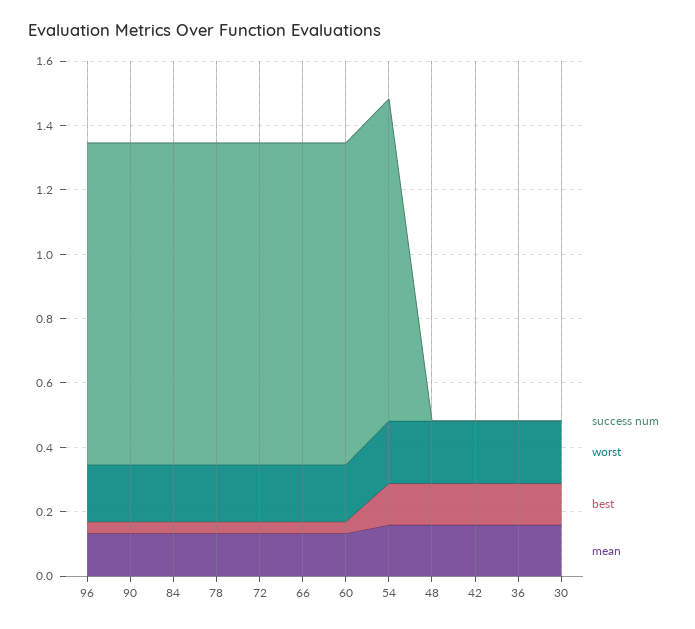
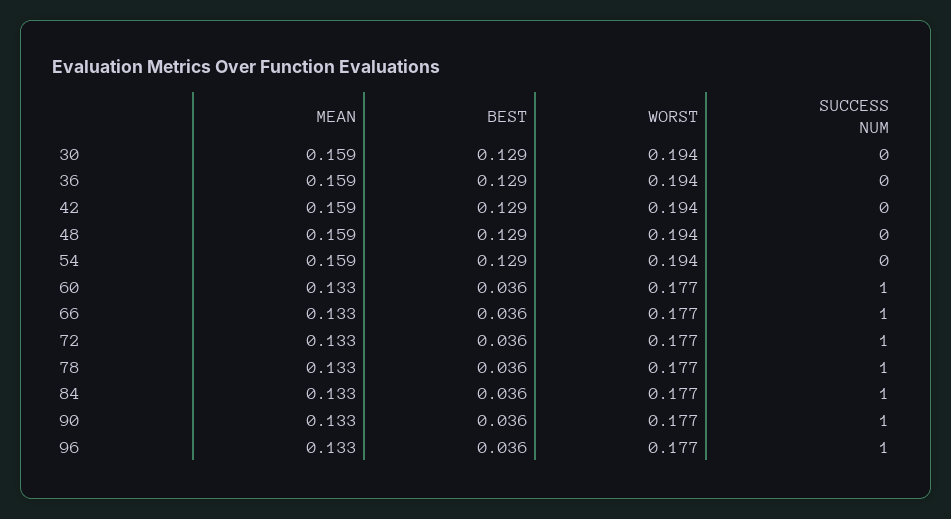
  {
    "success num": {
      "96": 1,
      "90": 1,
      "84": 1,
      "78": 1,
      "72": 1,
      "66": 1,
      "60": 1,
-     "54": 1,
+     "54": 0,
      "48": 0,
      "42": 0,
      "36": 0,
      "30": 0
    },
    "worst": {
      "96": 0.177,
      "90": 0.177,
      "84": 0.177,
      "78": 0.177,
      "72": 0.177,
      "66": 0.177,
      "60": 0.177,
      "54": 0.194,
      "48": 0.194,
      "42": 0.194,
      "36": 0.194,
      "30": 0.194
    },
    "best": {
      "96": 0.036,
      "90": 0.036,
      "84": 0.036,
      "78": 0.036,
      "72": 0.036,
      "66": 0.036,
      "60": 0.036,
      "54": 0.129,
      "48": 0.129,
      "42": 0.129,
      "36": 0.129,
      "30": 0.129
    },
    "mean": {
      "96": 0.133,
      "90": 0.133,
      "84": 0.133,
      "78": 0.133,
      "72": 0.133,
      "66": 0.133,
      "60": 0.133,
      "54": 0.159,
      "48": 0.159,
      "42": 0.159,
      "36": 0.159,
      "30": 0.159
    }
  }

